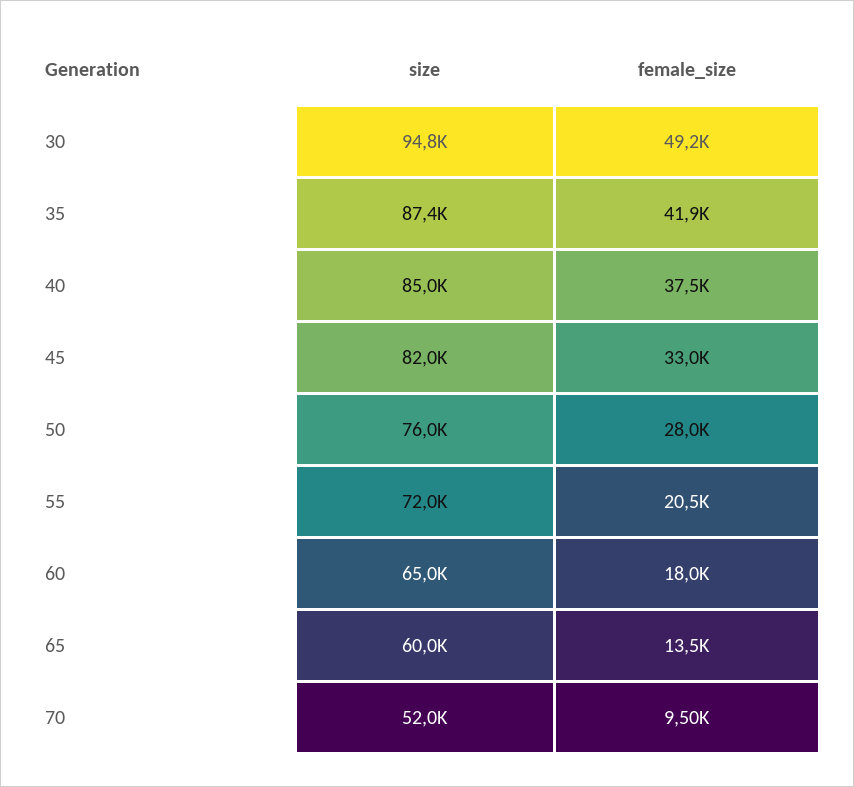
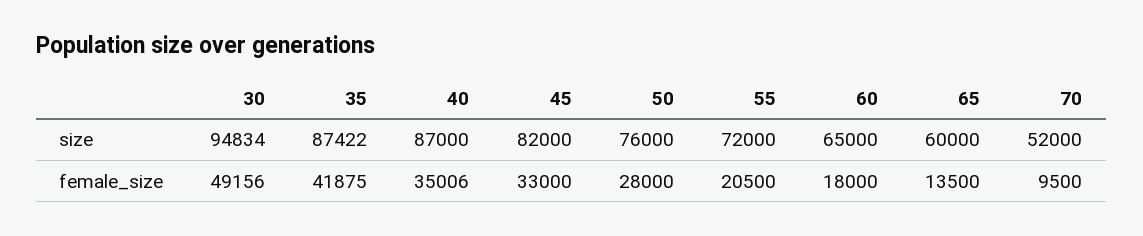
  {
    "size": {
      "30": 94834,
      "35": 87422,
-     "40": 85000,
+     "40": 87000,
      "45": 82000,
      "50": 76000,
      "55": 72000,
      "60": 65000,
      "65": 60000,
      "70": 52000
    },
    "female_size": {
      "30": 49156,
      "35": 41875,
-     "40": 37500,
+     "40": 35006,
      "45": 33000,
      "50": 28000,
      "55": 20500,
      "60": 18000,
      "65": 13500,
      "70": 9500
    }
  }

